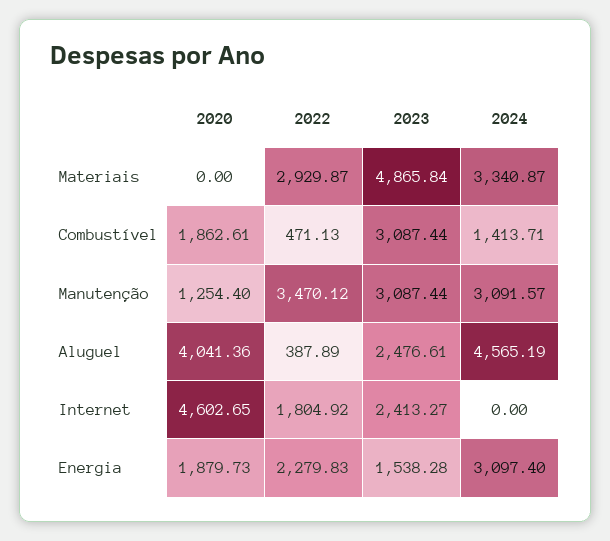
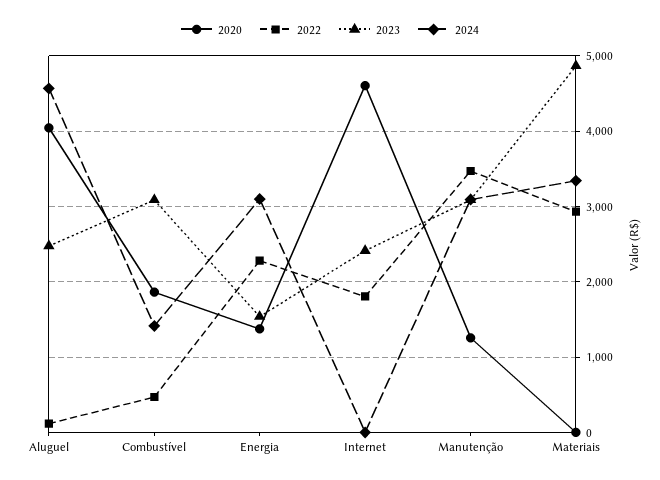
  {
    "2020": {
      "Materiais": 0,
      "Combustível": 1862.61,
      "Manutenção": 1254.4,
      "Aluguel": 4041.36,
      "Internet": 4602.65,
-     "Energia": 1879.73
+     "Energia": 1400
    },
    "2022": {
      "Materiais": 2929.87,
      "Combustível": 471.13,
      "Manutenção": 3470.12,
-     "Aluguel": 387.89,
+     "Aluguel": 100,
      "Internet": 1804.92,
      "Energia": 2279.83
    },
    "2023": {
      "Materiais": 4865.84,
      "Combustível": 3087.44,
      "Manutenção": 3087.44,
      "Aluguel": 2476.61,
      "Internet": 2413.27,
      "Energia": 1538.28
    },
    "2024": {
      "Materiais": 3340.87,
      "Combustível": 1413.71,
      "Manutenção": 3091.57,
      "Aluguel": 4565.19,
      "Internet": 0,
      "Energia": 3097.4
    }
  }

